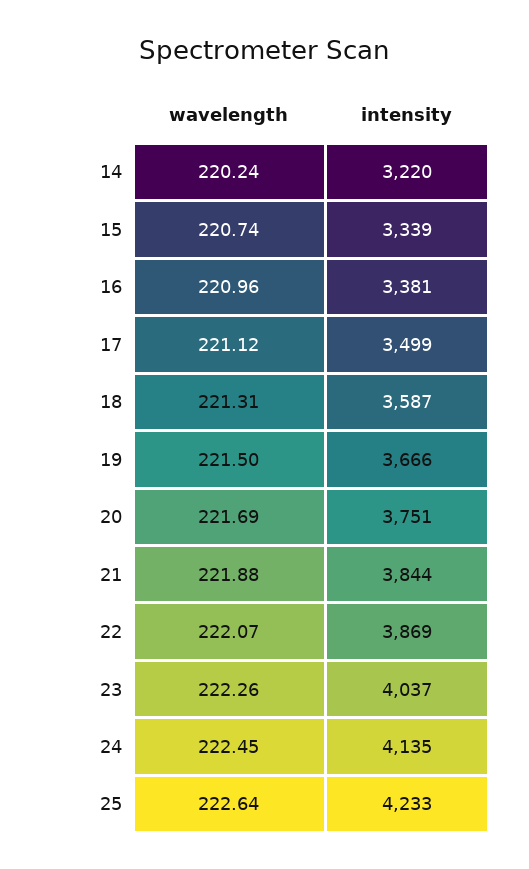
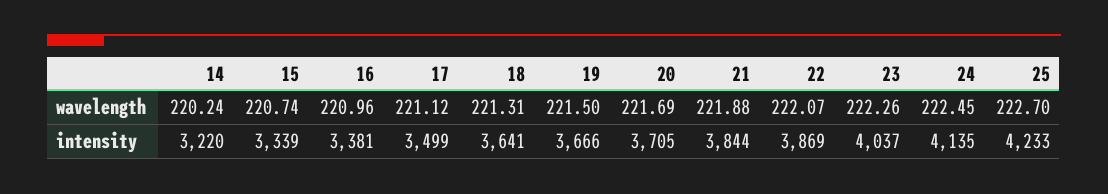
  {
    "wavelength": {
      "14": 220.24,
      "15": 220.74,
      "16": 220.96,
      "17": 221.12,
      "18": 221.31,
      "19": 221.5,
      "20": 221.69,
      "21": 221.88,
      "22": 222.07,
      "23": 222.26,
      "24": 222.45,
-     "25": 222.64
+     "25": 222.7
    },
    "intensity": {
      "14": 3220,
      "15": 3339,
      "16": 3381,
      "17": 3499,
-     "18": 3587,
+     "18": 3641,
      "19": 3666,
-     "20": 3751,
+     "20": 3705,
      "21": 3844,
      "22": 3869,
      "23": 4037,
      "24": 4135,
      "25": 4233
    }
  }

